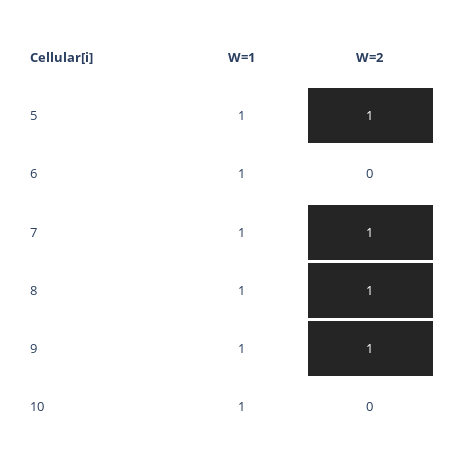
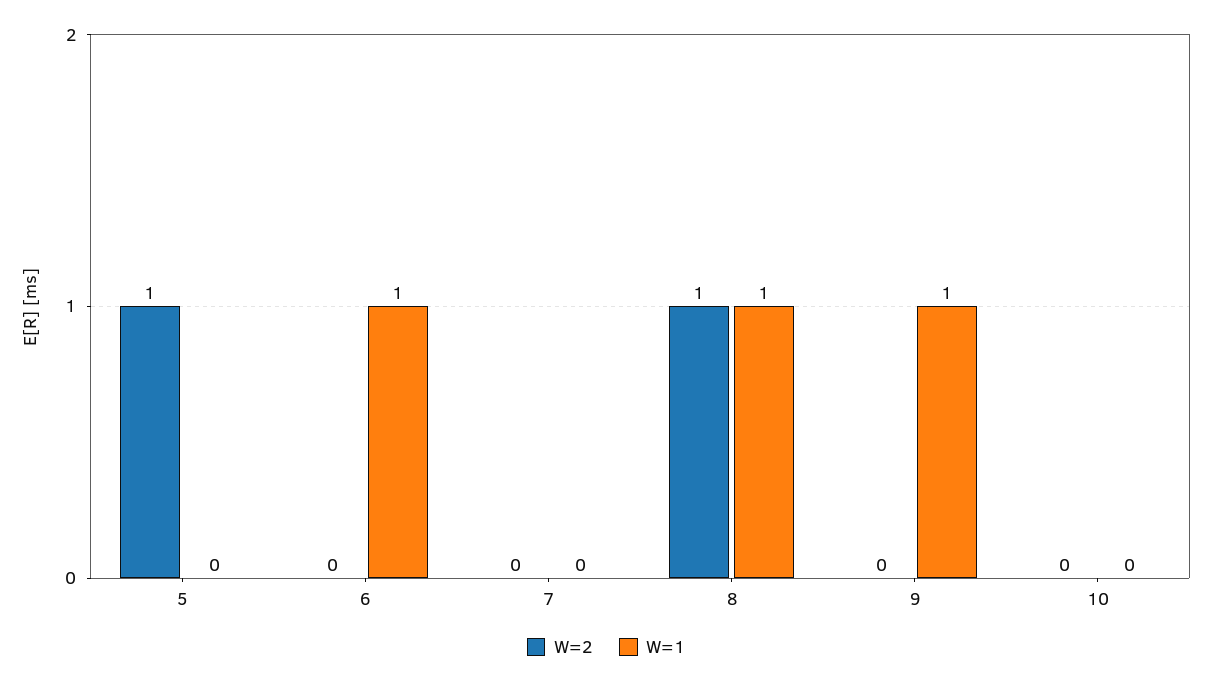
  {
    "W=1": {
-     "5": 1,
+     "5": 0,
      "6": 1,
-     "7": 1,
+     "7": 0,
      "8": 1,
      "9": 1,
-     "10": 1
+     "10": 0
    },
    "W=2": {
      "5": 1,
      "6": 0,
-     "7": 1,
+     "7": 0,
      "8": 1,
-     "9": 1,
+     "9": 0,
      "10": 0
    }
  }

